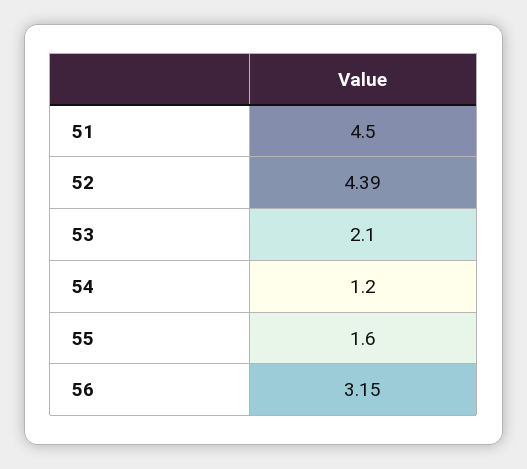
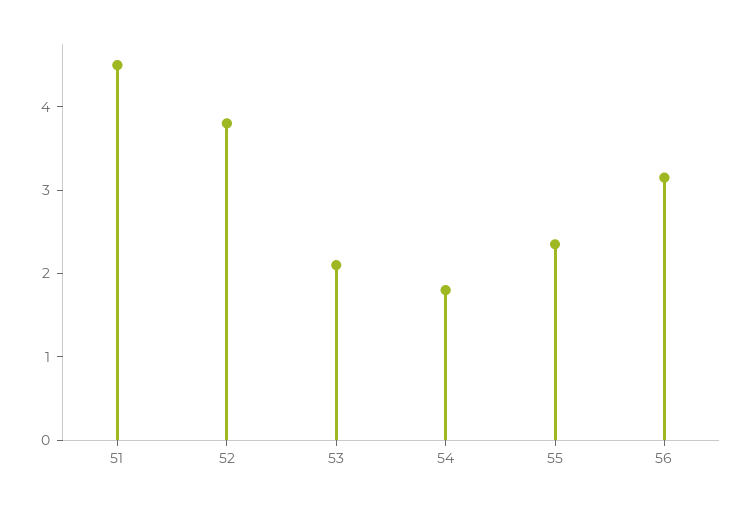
  {
    "51": 4.5,
-   "52": 4.39,
+   "52": 3.8,
    "53": 2.1,
-   "54": 1.2,
+   "54": 1.8,
-   "55": 1.6,
+   "55": 2.4,
    "56": 3.15
  }

